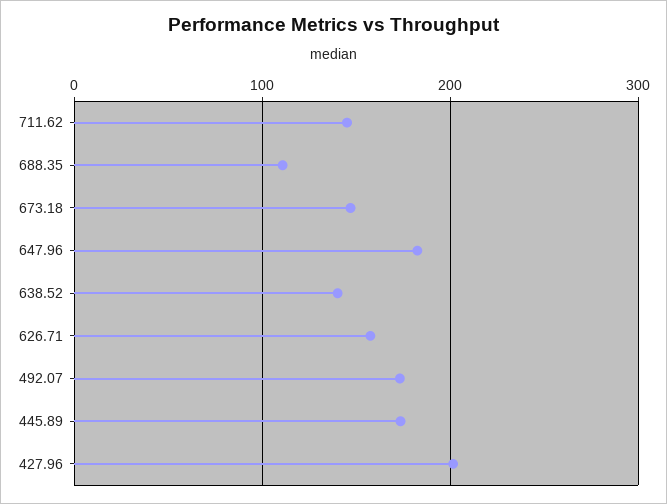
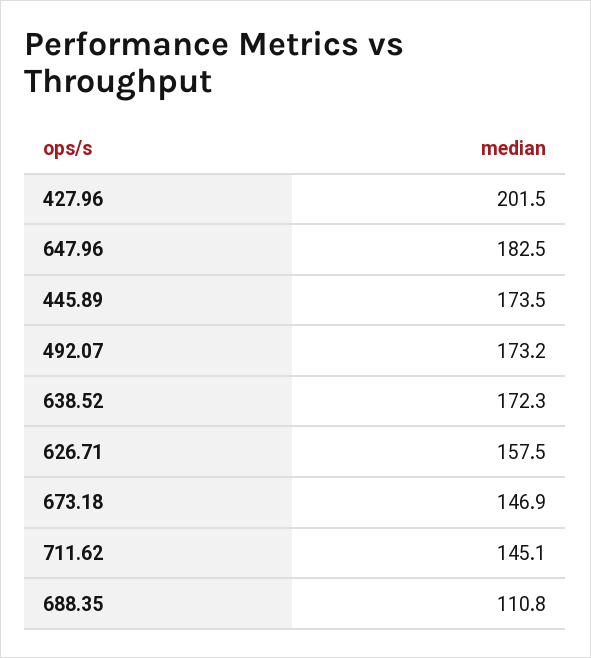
  {
    "711.62": 145.1,
    "688.35": 110.8,
    "673.18": 146.9,
    "647.96": 182.5,
-   "638.52": 140,
+   "638.52": 172.3,
    "626.71": 157.5,
    "492.07": 173.2,
    "445.89": 173.5,
    "427.96": 201.5
  }

